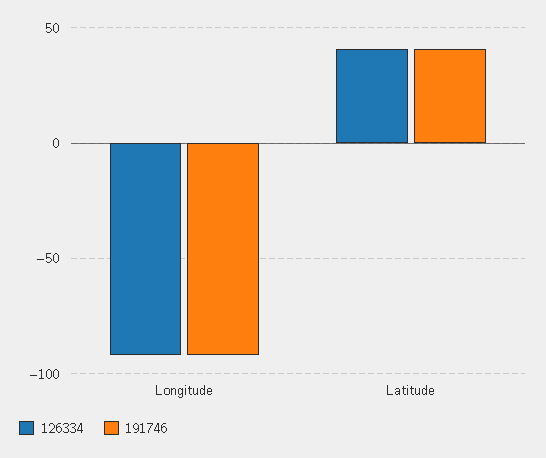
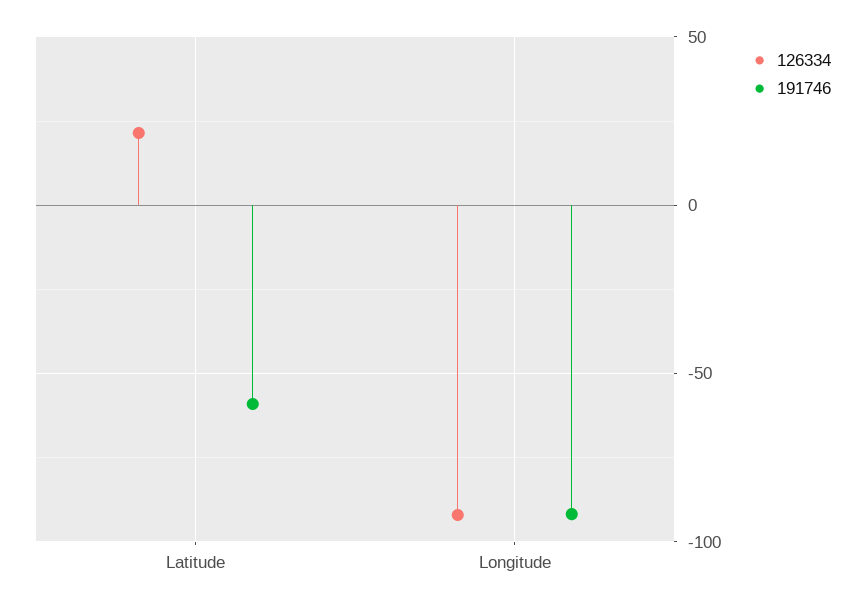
  {
    "126334": {
      "Longitude": -90,
-     "Latitude": 40
+     "Latitude": 20
    },
    "191746": {
      "Longitude": -90,
-     "Latitude": 40
+     "Latitude": -60
    }
  }

